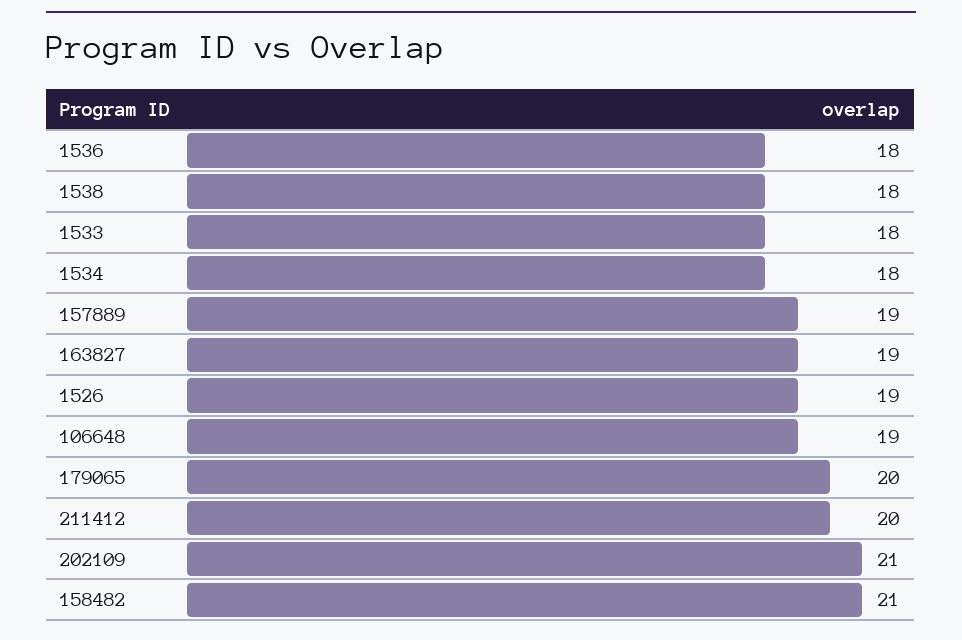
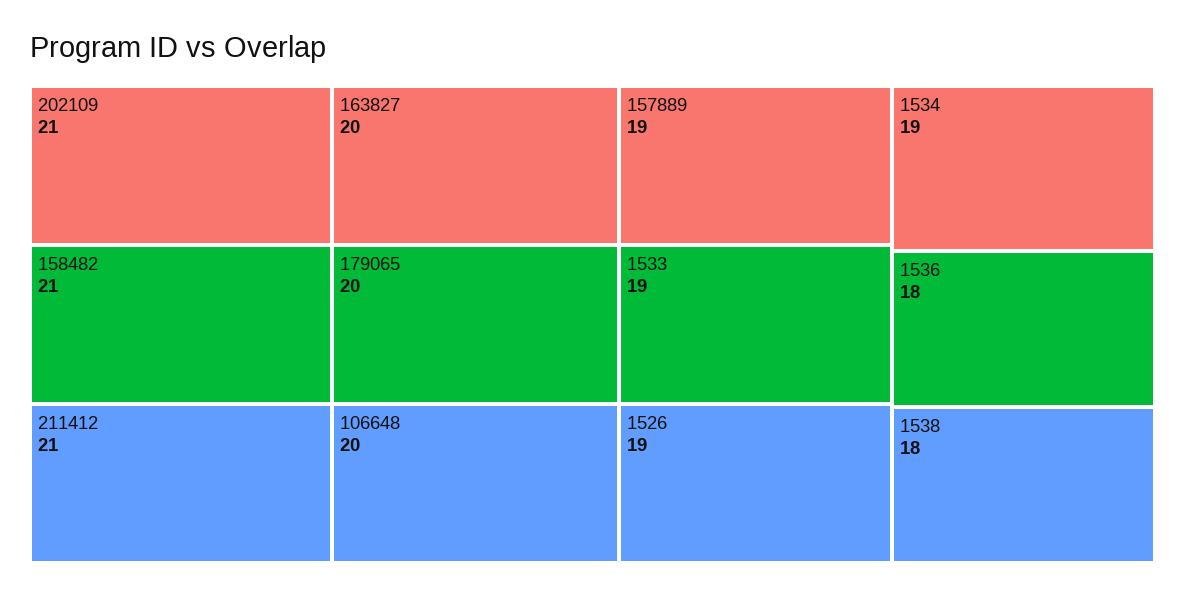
  {
    "1536": 18,
    "1538": 18,
-   "1533": 18,
+   "1533": 19,
-   "1534": 18,
+   "1534": 19,
    "157889": 19,
-   "163827": 19,
+   "163827": 20,
    "1526": 19,
-   "106648": 19,
+   "106648": 20,
    "179065": 20,
-   "211412": 20,
+   "211412": 21,
    "202109": 21,
    "158482": 21
  }

